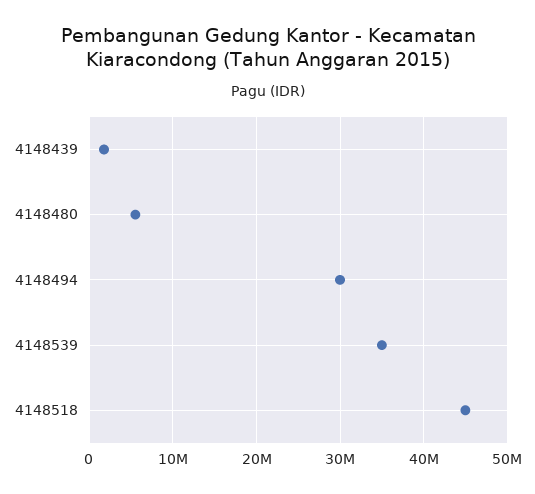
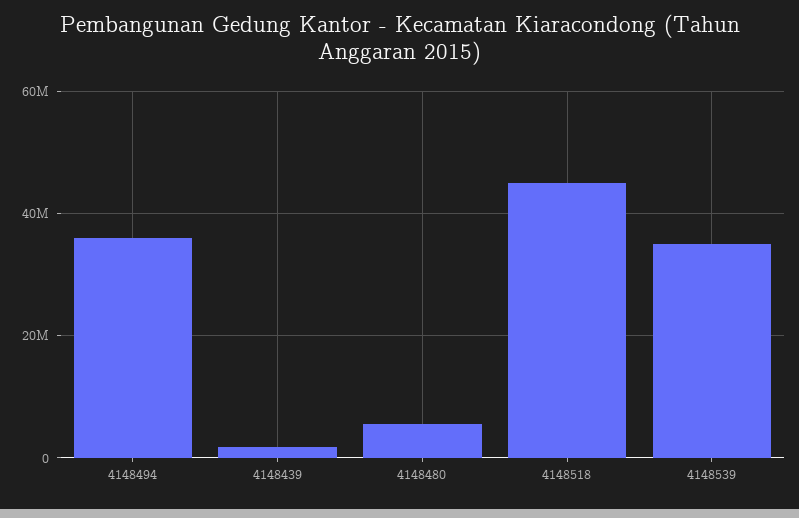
  {
    "4148439": 2000000,
    "4148480": 6000000,
-   "4148494": 30000000,
+   "4148494": 36000000,
    "4148539": 35000000,
    "4148518": 45000000
  }

